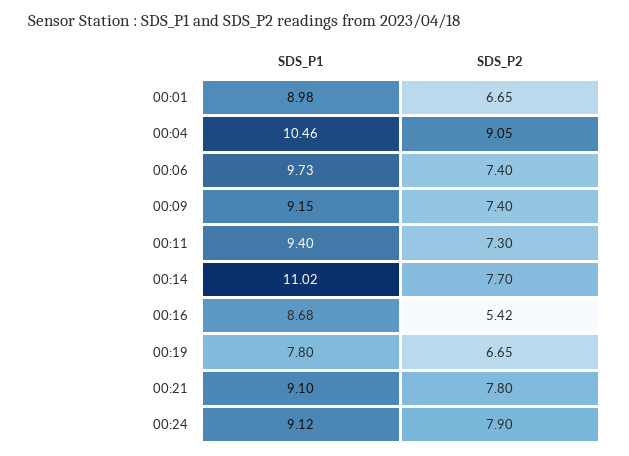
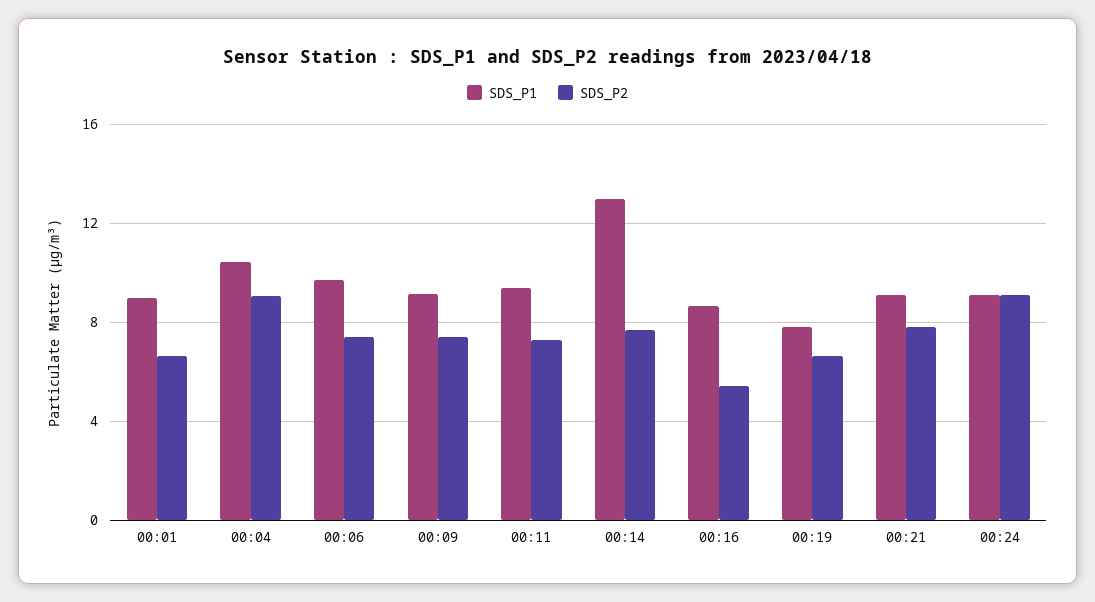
  {
    "SDS_P1": {
      "00:01": 8.98,
      "00:04": 10.46,
      "00:06": 9.73,
      "00:09": 9.15,
      "00:11": 9.4,
-     "00:14": 11.02,
+     "00:14": 13,
      "00:16": 8.68,
      "00:19": 7.8,
      "00:21": 9.1,
      "00:24": 9.12
    },
    "SDS_P2": {
      "00:01": 6.65,
      "00:04": 9.05,
      "00:06": 7.4,
      "00:09": 7.4,
      "00:11": 7.3,
      "00:14": 7.7,
      "00:16": 5.42,
      "00:19": 6.65,
      "00:21": 7.8,
-     "00:24": 7.9
+     "00:24": 9
    }
  }

